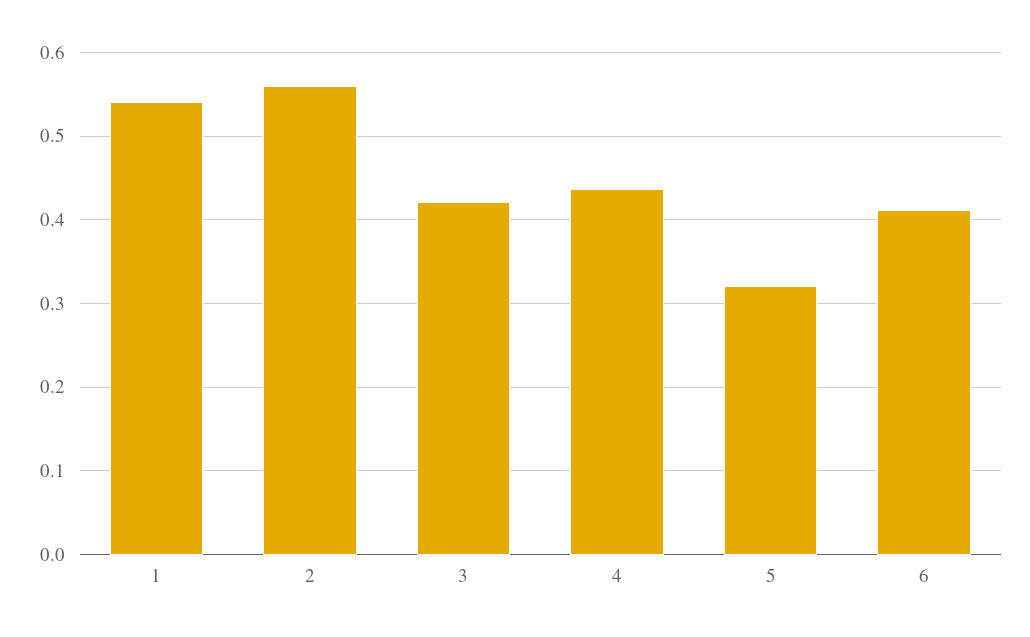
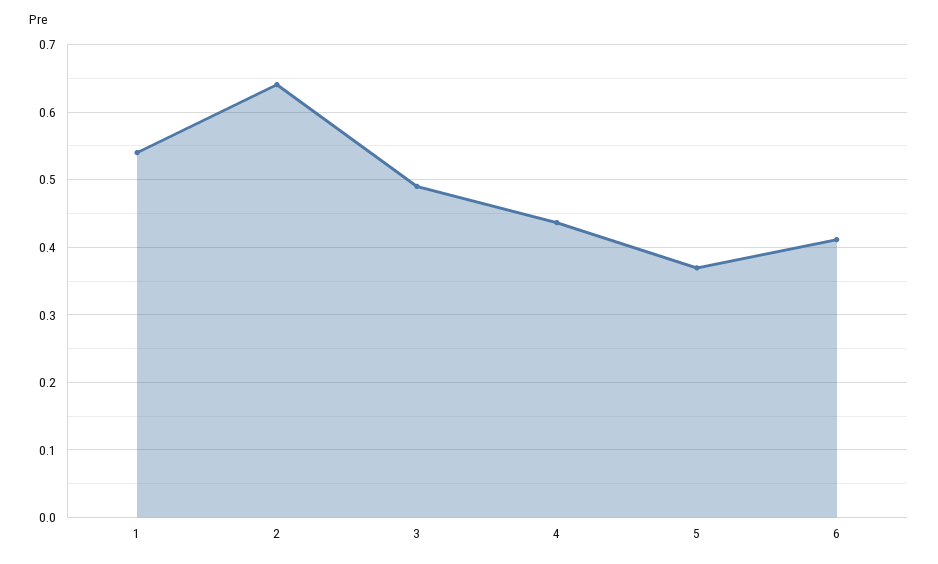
  {
    "1": 0.54,
-   "2": 0.56,
+   "2": 0.64,
-   "3": 0.42,
+   "3": 0.49,
    "4": 0.44,
-   "5": 0.32,
+   "5": 0.37,
    "6": 0.41
  }

